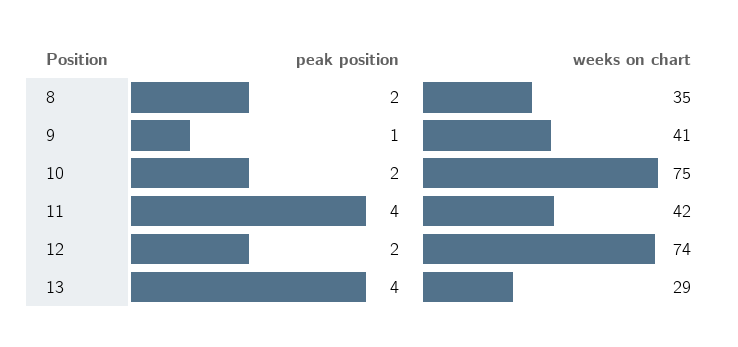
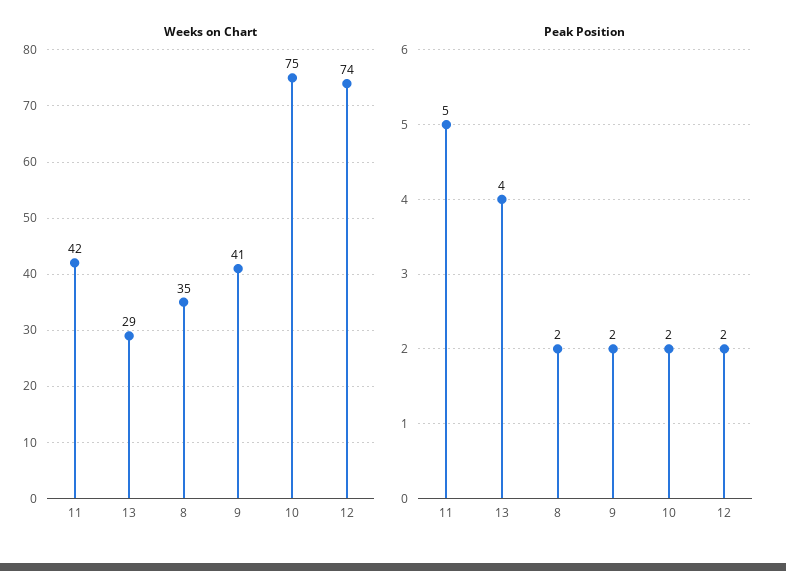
  {
    "peak position": {
      "8": 2,
-     "9": 1,
+     "9": 2,
      "10": 2,
-     "11": 4,
+     "11": 5,
      "12": 2,
      "13": 4
    },
    "weeks on chart": {
      "8": 35,
      "9": 41,
      "10": 75,
      "11": 42,
      "12": 74,
      "13": 29
    }
  }

